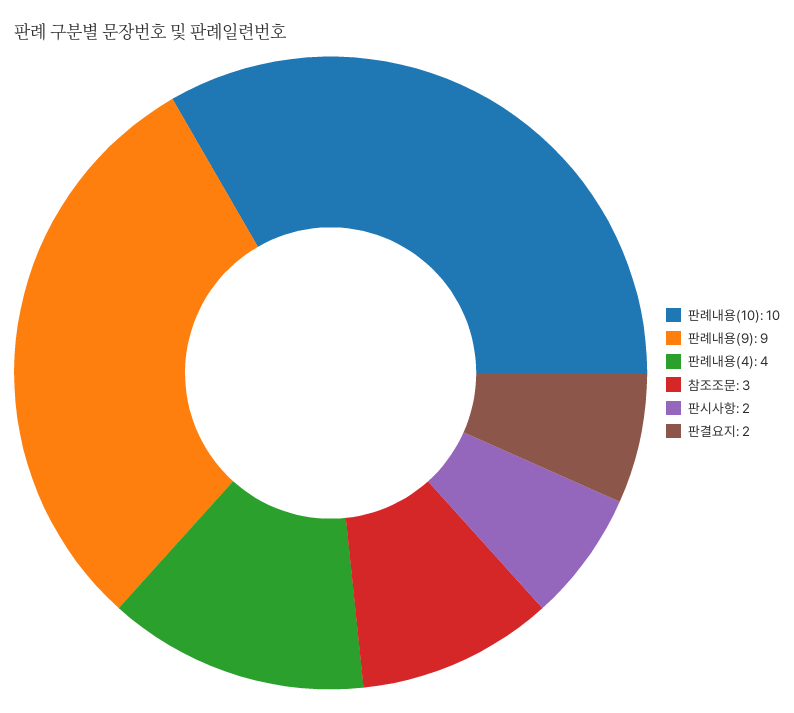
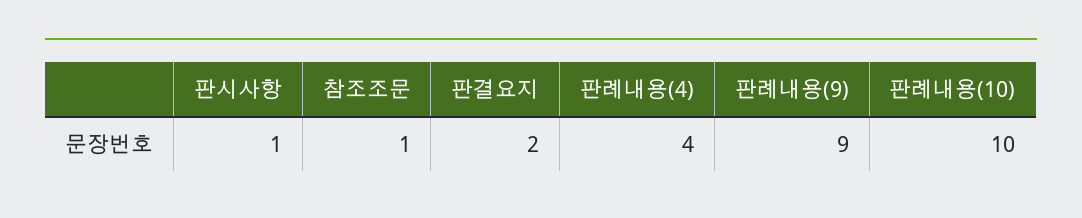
  {
    "판례내용(10)": 10,
    "판례내용(9)": 9,
    "판례내용(4)": 4,
-   "참조조문": 3,
+   "참조조문": 1,
-   "판시사항": 2,
+   "판시사항": 1,
    "판결요지": 2
  }

